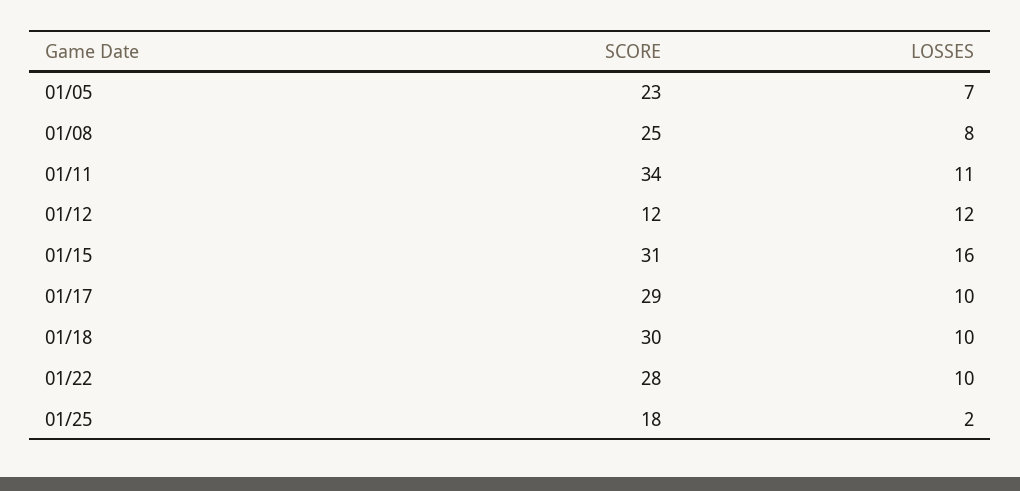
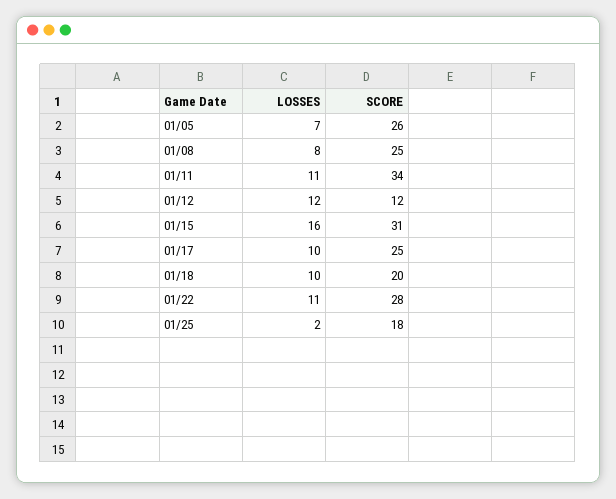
  {
    "SCORE": {
-     "01/05": 23,
+     "01/05": 26,
      "01/08": 25,
      "01/11": 34,
      "01/12": 12,
      "01/15": 31,
-     "01/17": 29,
+     "01/17": 25,
-     "01/18": 30,
+     "01/18": 20,
      "01/22": 28,
      "01/25": 18
    },
    "LOSSES": {
      "01/05": 7,
      "01/08": 8,
      "01/11": 11,
      "01/12": 12,
      "01/15": 16,
      "01/17": 10,
      "01/18": 10,
-     "01/22": 10,
+     "01/22": 11,
      "01/25": 2
    }
  }

